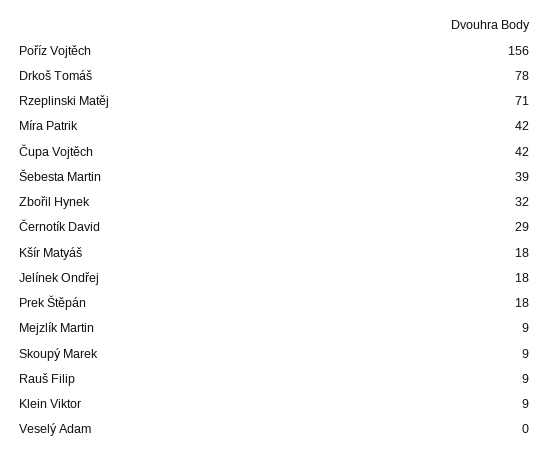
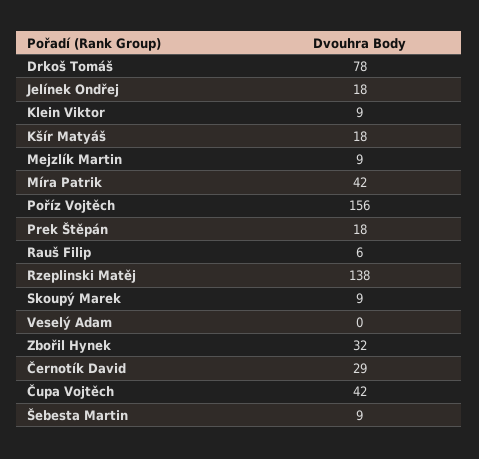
  {
    "Poříz Vojtěch": 156,
    "Drkoš Tomáš": 78,
-   "Rzeplinski Matěj": 71,
+   "Rzeplinski Matěj": 138,
    "Míra Patrik": 42,
    "Čupa Vojtěch": 42,
-   "Šebesta Martin": 39,
+   "Šebesta Martin": 9,
    "Zbořil Hynek": 32,
    "Černotík David": 29,
    "Kšír Matyáš": 18,
    "Jelínek Ondřej": 18,
    "Prek Štěpán": 18,
    "Mejzlík Martin": 9,
    "Skoupý Marek": 9,
-   "Rauš Filip": 9,
+   "Rauš Filip": 6,
    "Klein Viktor": 9,
    "Veselý Adam": 0
  }

